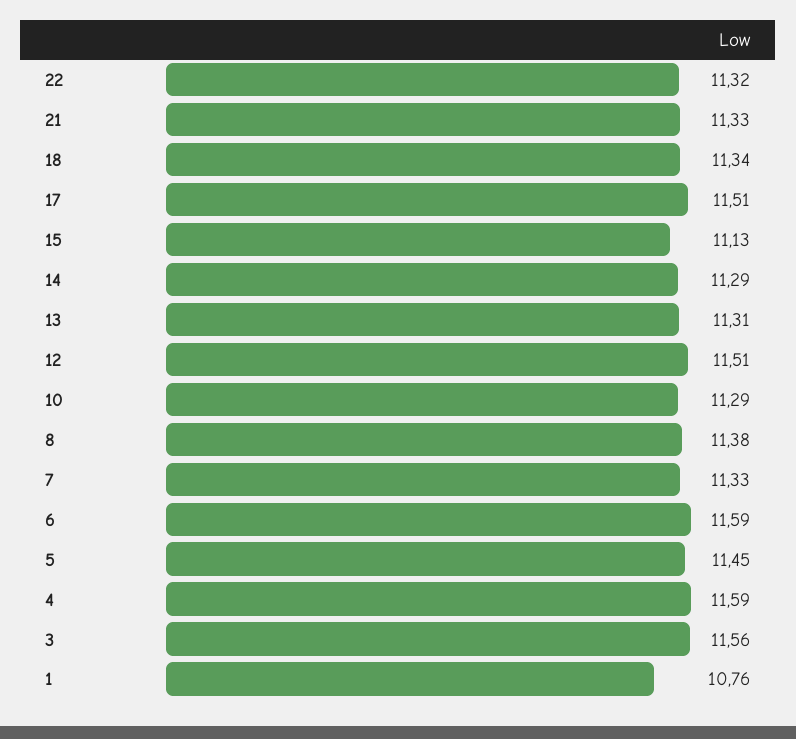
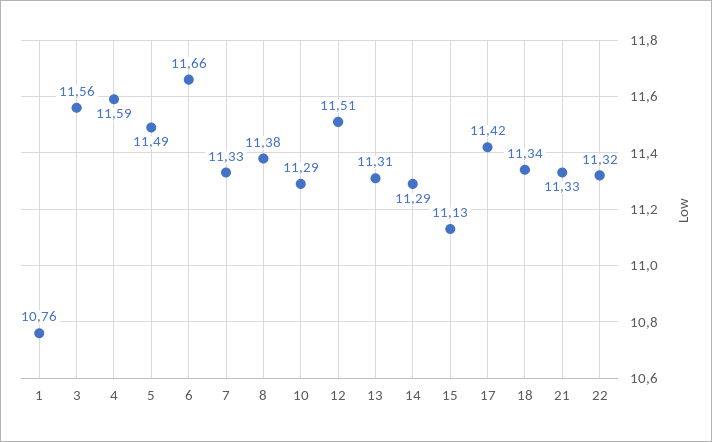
  {
    "22": 11.32,
    "21": 11.33,
    "18": 11.34,
-   "17": 11.51,
+   "17": 11.42,
    "15": 11.13,
    "14": 11.29,
    "13": 11.31,
    "12": 11.51,
    "10": 11.29,
    "8": 11.38,
    "7": 11.33,
-   "6": 11.59,
+   "6": 11.66,
-   "5": 11.45,
+   "5": 11.49,
    "4": 11.59,
    "3": 11.56,
    "1": 10.76
  }

